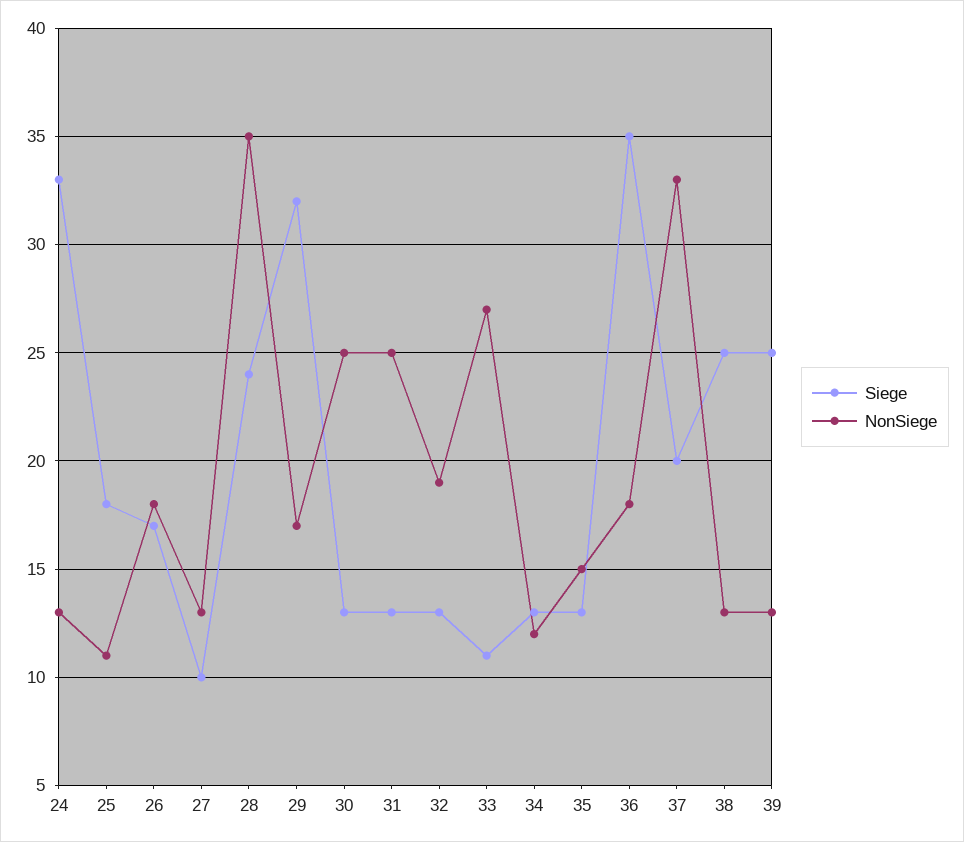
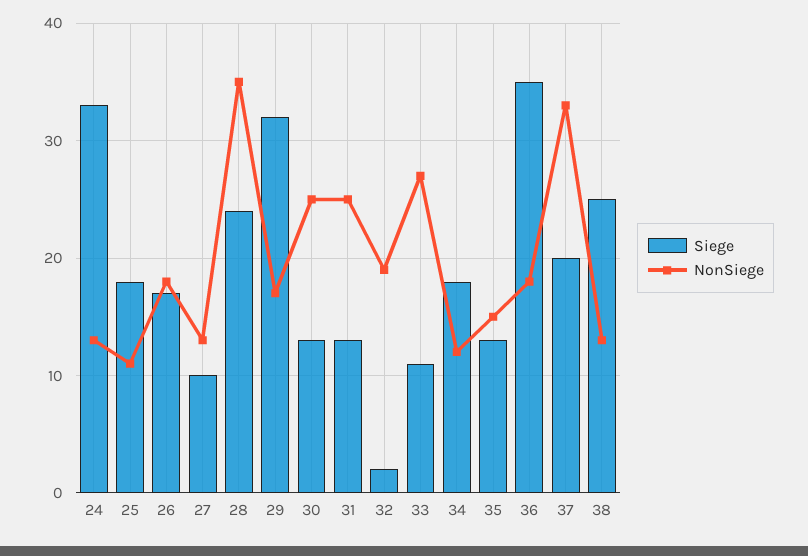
  {
    "Siege": {
      "24": 33,
      "25": 18,
      "26": 17,
      "27": 10,
      "28": 24,
      "29": 32,
      "30": 13,
      "31": 13,
-     "32": 13,
+     "32": 2,
      "33": 11,
-     "34": 13,
+     "34": 18,
      "35": 13,
      "36": 35,
      "37": 20,
-     "38": 25,
+     "38": 25
-     "39": 25
    },
    "NonSiege": {
      "24": 13,
      "25": 11,
      "26": 18,
      "27": 13,
      "28": 35,
      "29": 17,
      "30": 25,
      "31": 25,
      "32": 19,
      "33": 27,
      "34": 12,
      "35": 15,
      "36": 18,
      "37": 33,
-     "38": 13,
+     "38": 13
-     "39": 13
    }
  }

